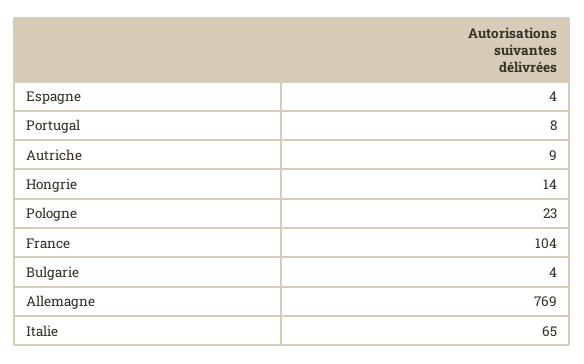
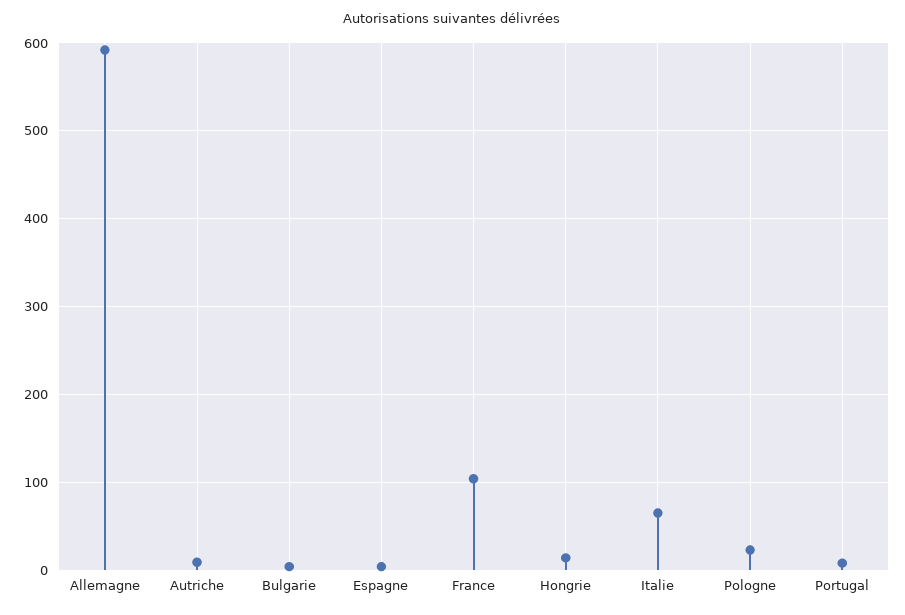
  {
    "Espagne": 4,
    "Portugal": 8,
    "Autriche": 9,
    "Hongrie": 14,
    "Pologne": 23,
    "France": 104,
    "Bulgarie": 4,
-   "Allemagne": 769,
+   "Allemagne": 590,
    "Italie": 65
  }

